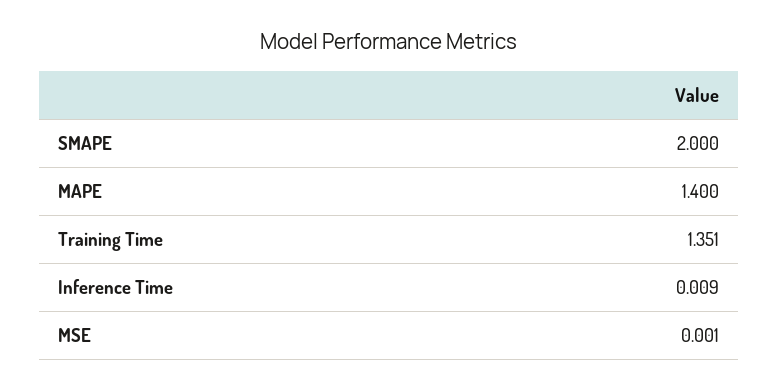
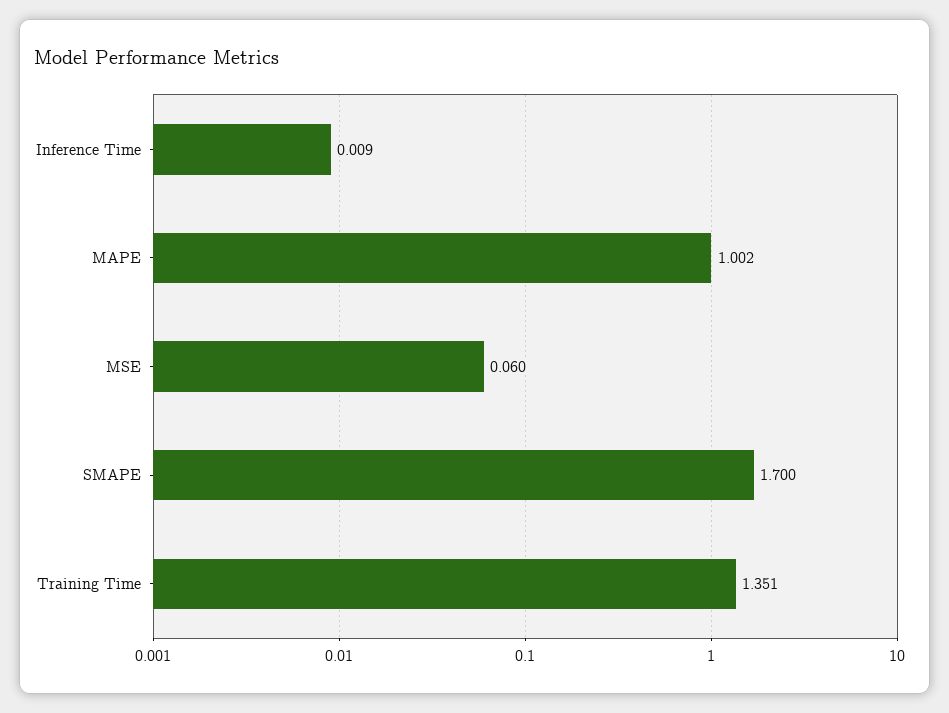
  {
-   "SMAPE": 2,
+   "SMAPE": 1.7,
-   "MAPE": 1.4,
+   "MAPE": 1.002,
    "Training Time": 1.351,
    "Inference Time": 0.009,
-   "MSE": 0.001
+   "MSE": 0.06
  }

